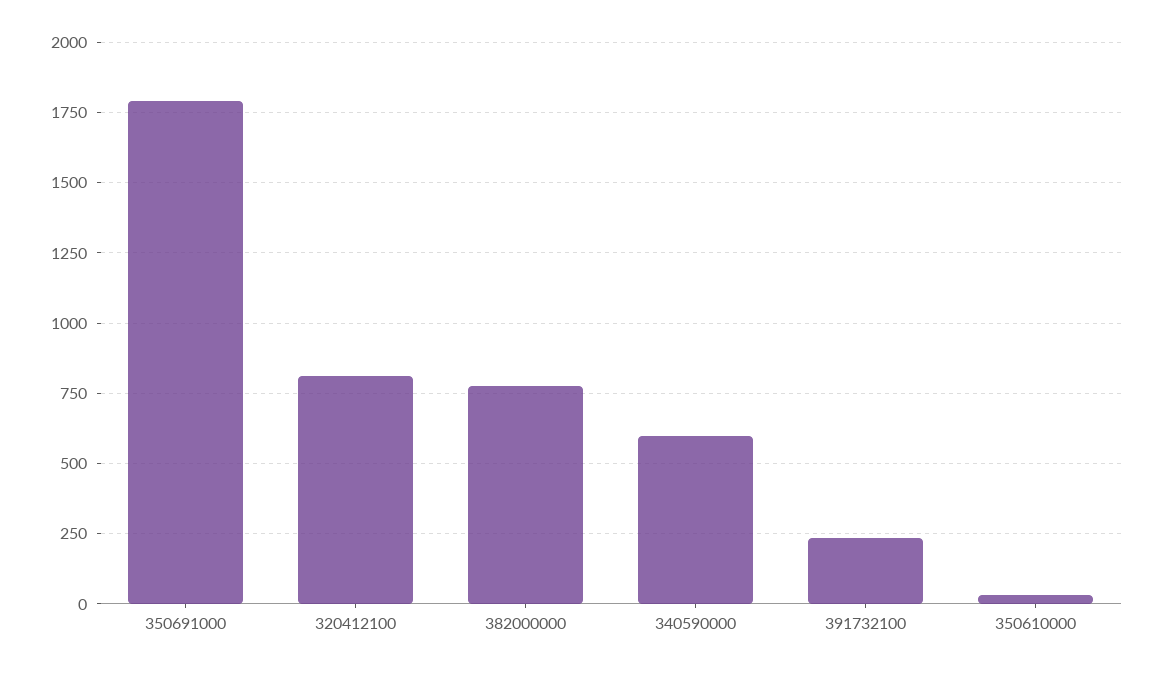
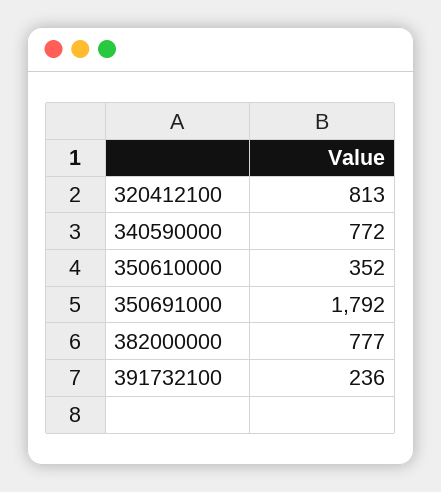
  {
    "350691000": 1792,
    "320412100": 813,
    "382000000": 777,
-   "340590000": 600,
+   "340590000": 772,
    "391732100": 236,
-   "350610000": 25
+   "350610000": 352
  }

